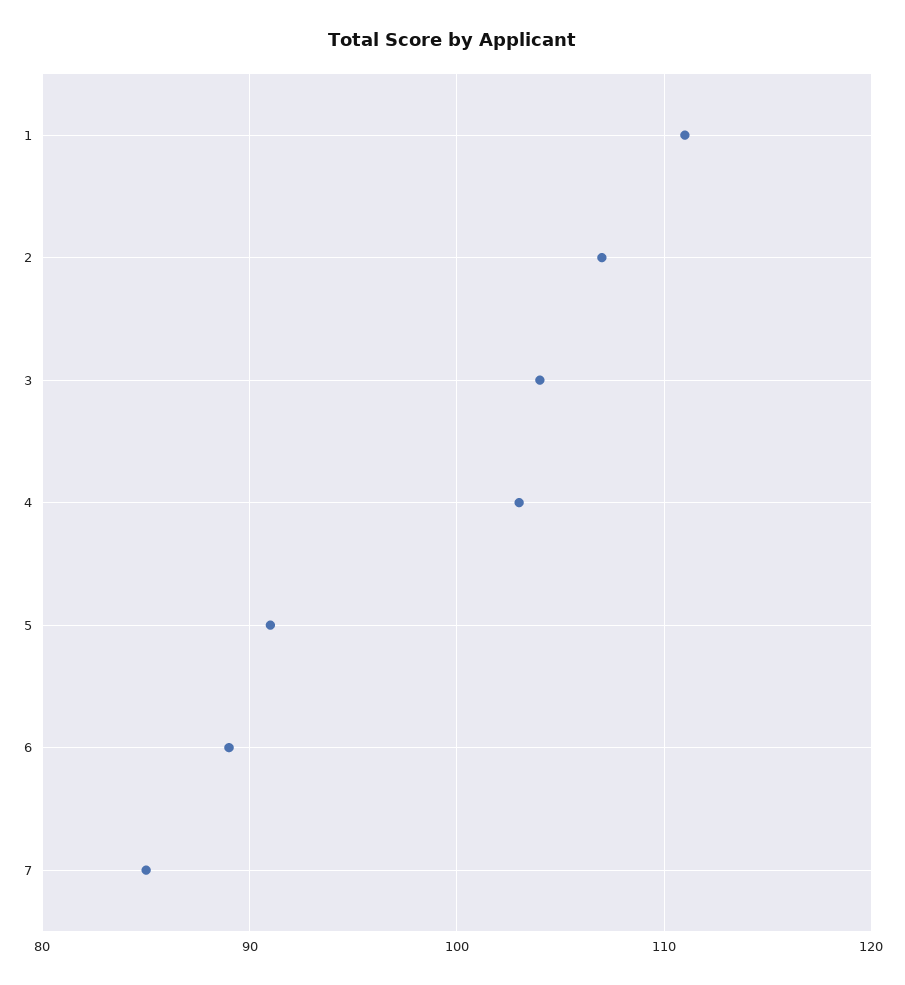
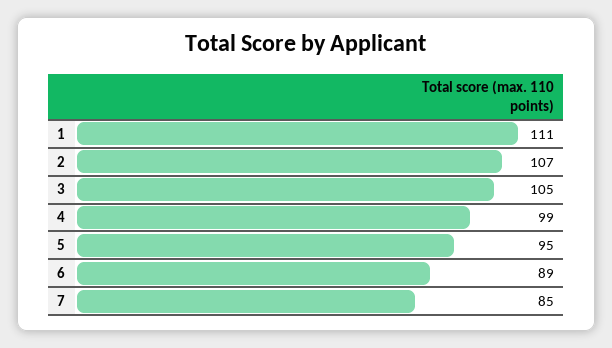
  {
    "1": 111,
    "2": 107,
-   "3": 104,
+   "3": 105,
-   "4": 103,
+   "4": 99,
-   "5": 91,
+   "5": 95,
    "6": 89,
    "7": 85
  }

